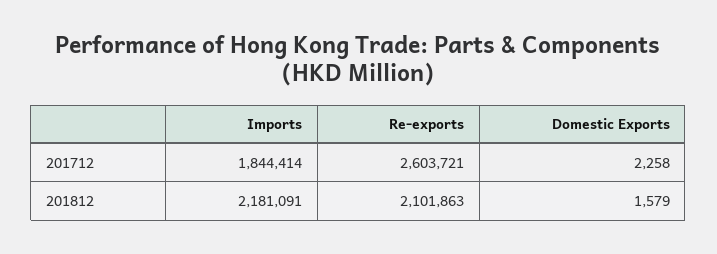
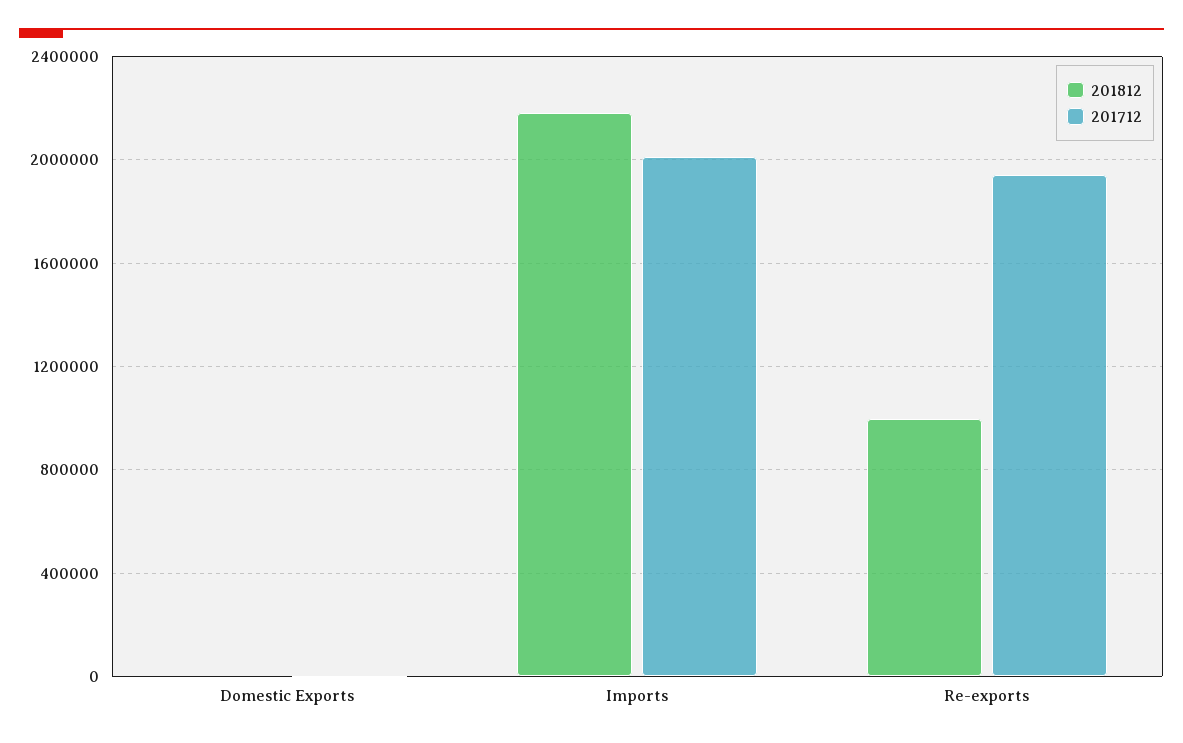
  {
    "201712": {
-     "Imports": 1844414,
+     "Imports": 2000000,
-     "Re-exports": 2603721,
+     "Re-exports": 1950000,
      "Domestic Exports": 2258
    },
    "201812": {
      "Imports": 2181091,
-     "Re-exports": 2101863,
+     "Re-exports": 1000000,
      "Domestic Exports": 1579
    }
  }

